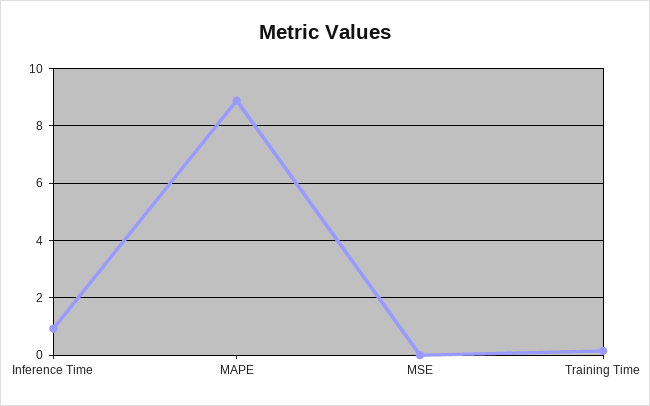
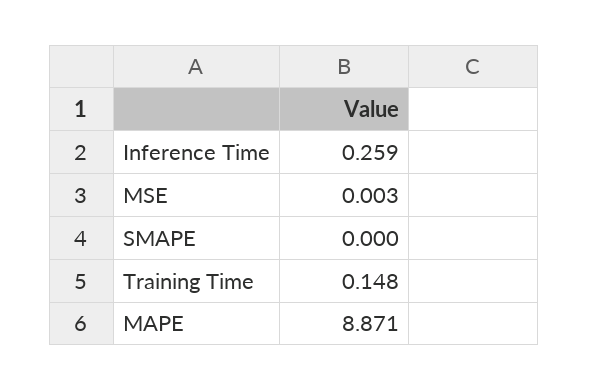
  {
-   "Inference Time": 1,
+   "Inference Time": 0.259,
    "MAPE": 8.871,
    "MSE": 0.003,
-   "Training Time": 0.148
+   "Training Time": 0.148,
+   "SMAPE": 0
  }

